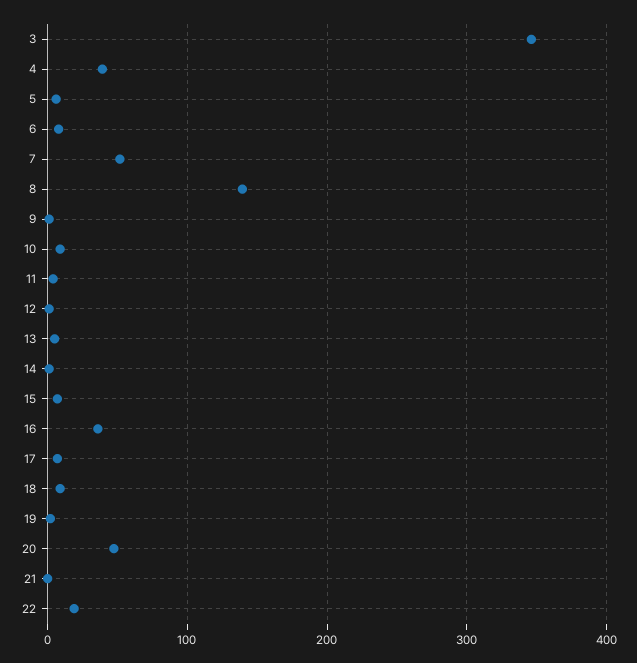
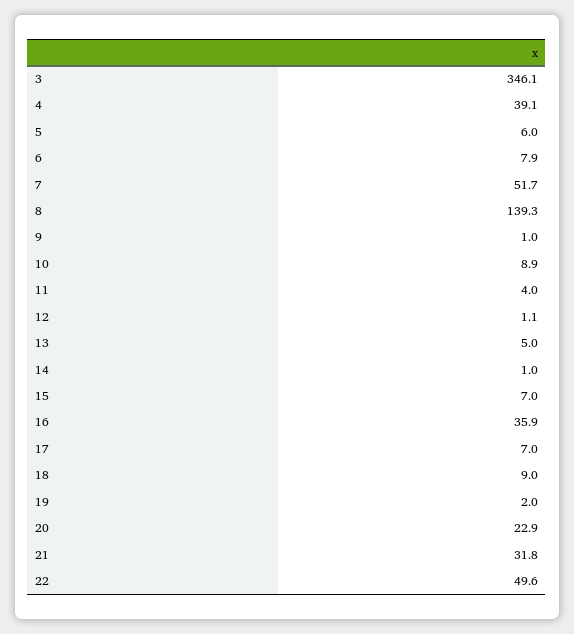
  {
    "3": 346.1,
    "4": 39.1,
    "5": 6,
    "6": 7.9,
    "7": 51.7,
    "8": 139.3,
    "9": 1,
    "10": 8.9,
    "11": 4,
    "12": 1.1,
    "13": 5,
    "14": 1,
    "15": 7,
    "16": 35.9,
    "17": 7,
    "18": 9,
    "19": 2,
-   "20": 50,
+   "20": 22.9,
-   "21": 0,
+   "21": 31.8,
-   "22": 20
+   "22": 49.6
  }

